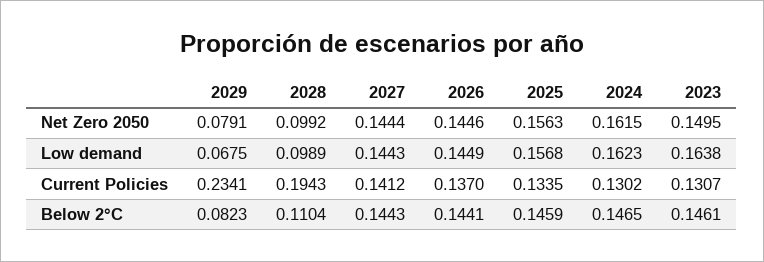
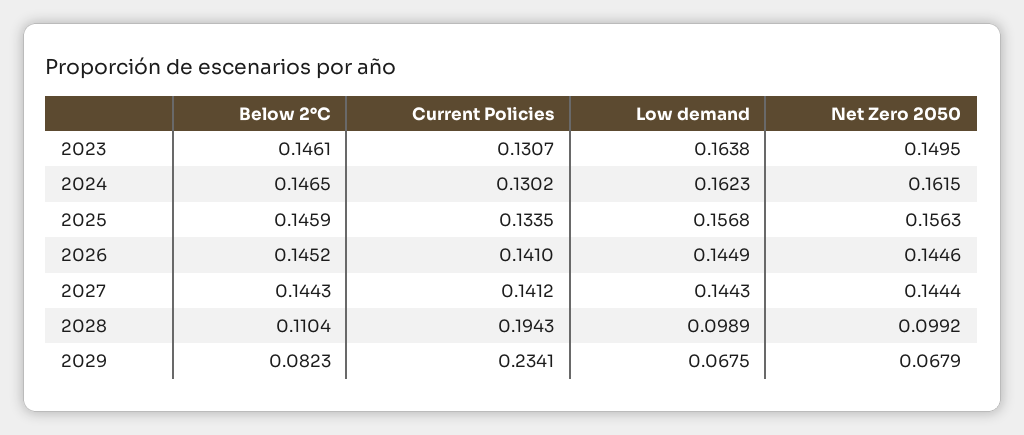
  {
    "2029": {
-     "Net Zero 2050": 0.0791,
+     "Net Zero 2050": 0.0679,
      "Low demand": 0.0675,
      "Current Policies": 0.2341,
      "Below 2°C": 0.0823
    },
    "2028": {
      "Net Zero 2050": 0.0992,
      "Low demand": 0.0989,
      "Current Policies": 0.1943,
      "Below 2°C": 0.1104
    },
    "2027": {
      "Net Zero 2050": 0.1444,
      "Low demand": 0.1443,
      "Current Policies": 0.1412,
      "Below 2°C": 0.1443
    },
    "2026": {
      "Net Zero 2050": 0.1446,
      "Low demand": 0.1449,
-     "Current Policies": 0.137,
+     "Current Policies": 0.141,
-     "Below 2°C": 0.1441
+     "Below 2°C": 0.1452
    },
    "2025": {
      "Net Zero 2050": 0.1563,
      "Low demand": 0.1568,
      "Current Policies": 0.1335,
      "Below 2°C": 0.1459
    },
    "2024": {
      "Net Zero 2050": 0.1615,
      "Low demand": 0.1623,
      "Current Policies": 0.1302,
      "Below 2°C": 0.1465
    },
    "2023": {
      "Net Zero 2050": 0.1495,
      "Low demand": 0.1638,
      "Current Policies": 0.1307,
      "Below 2°C": 0.1461
    }
  }

